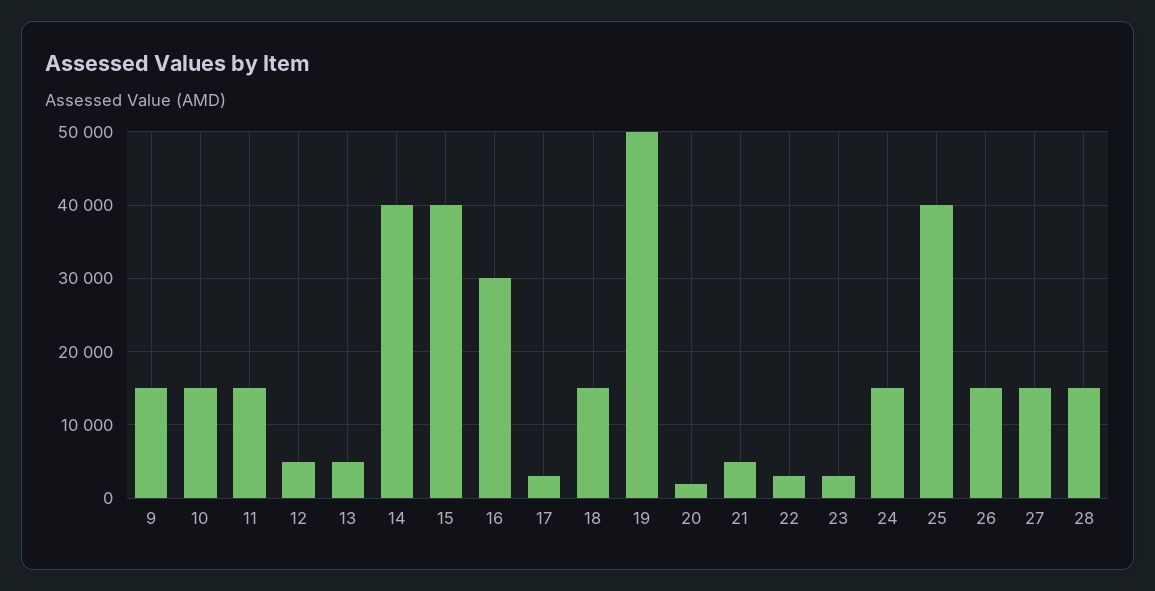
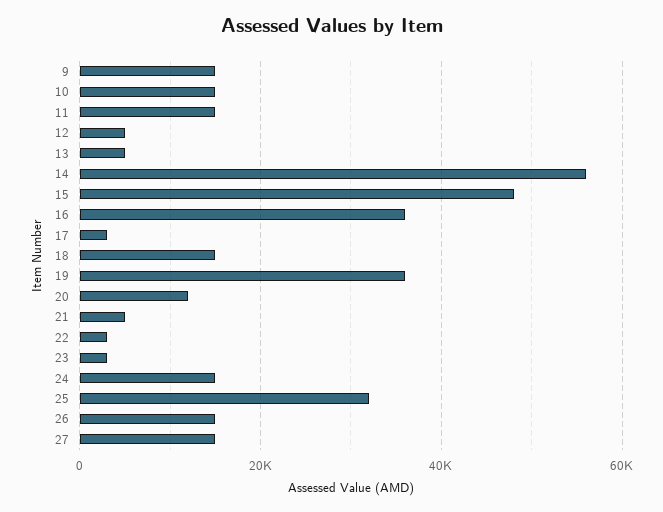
  {
    "9": 15000,
    "10": 15000,
    "11": 15000,
    "12": 5000,
    "13": 5000,
-   "14": 40000,
+   "14": 56000,
-   "15": 40000,
+   "15": 48000,
-   "16": 30000,
+   "16": 36000,
    "17": 3000,
    "18": 15000,
-   "19": 50000,
+   "19": 36000,
-   "20": 2000,
+   "20": 12000,
    "21": 5000,
    "22": 3000,
    "23": 3000,
    "24": 15000,
-   "25": 40000,
+   "25": 32000,
    "26": 15000,
-   "27": 15000,
+   "27": 15000
-   "28": 15000
  }

